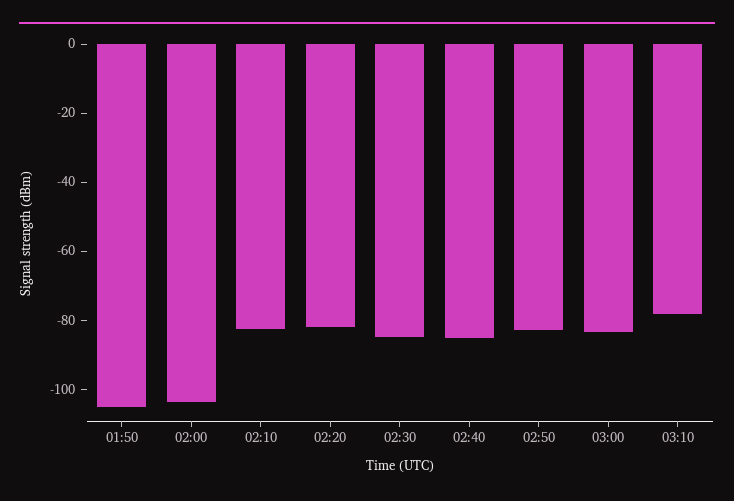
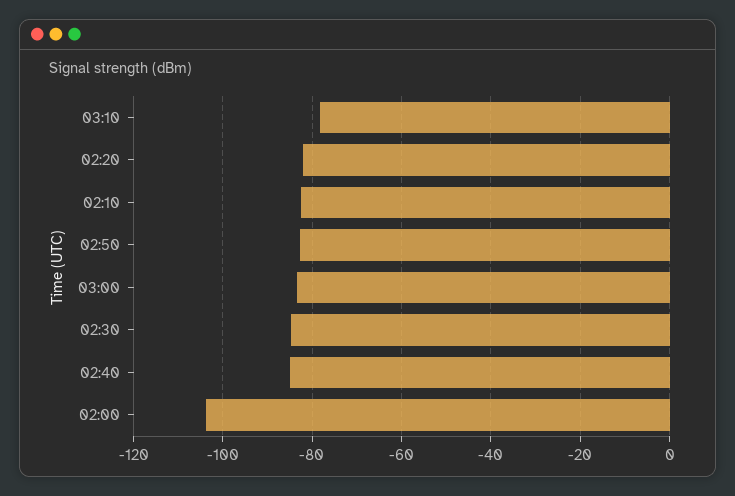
  {
-   "01:50": -105,
    "02:00": -104,
    "02:10": -82,
    "02:20": -82,
    "02:30": -84,
    "02:40": -86,
    "02:50": -82,
    "03:00": -84,
    "03:10": -78
  }

